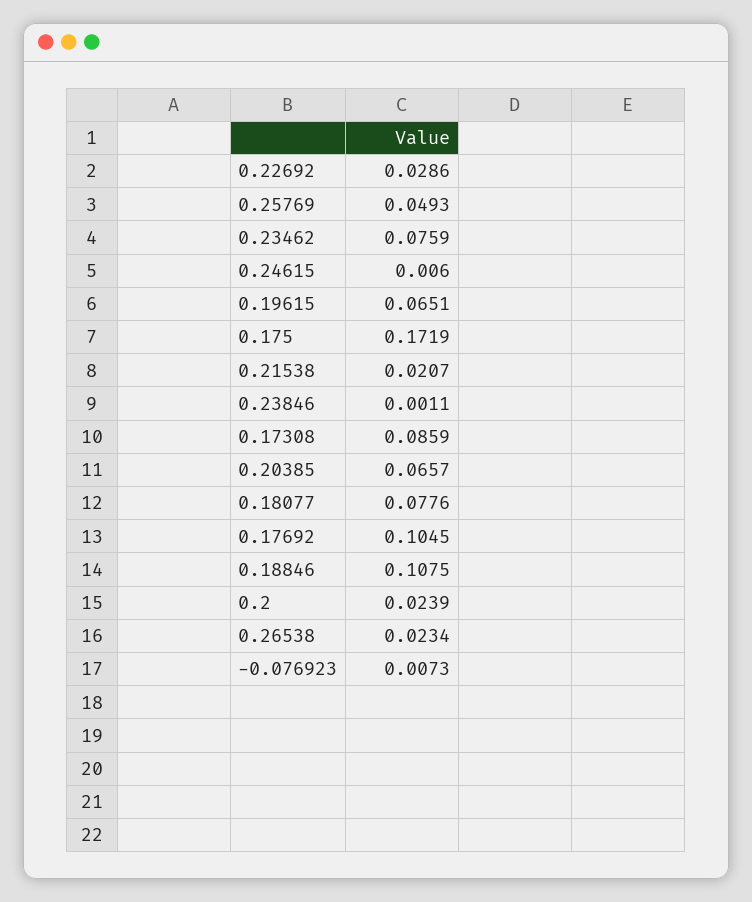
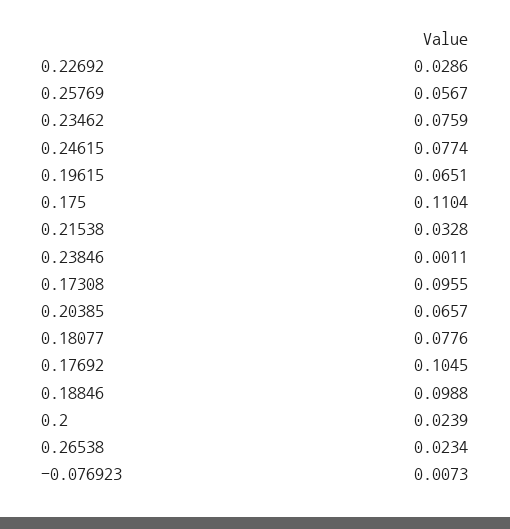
  {
    "0.22692": 0.0286,
-   "0.25769": 0.0493,
+   "0.25769": 0.0567,
    "0.23462": 0.0759,
-   "0.24615": 0.006,
+   "0.24615": 0.0774,
    "0.19615": 0.0651,
-   "0.175": 0.1719,
+   "0.175": 0.1104,
-   "0.21538": 0.0207,
+   "0.21538": 0.0328,
    "0.23846": 0.0011,
-   "0.17308": 0.0859,
+   "0.17308": 0.0955,
    "0.20385": 0.0657,
    "0.18077": 0.0776,
    "0.17692": 0.1045,
-   "0.18846": 0.1075,
+   "0.18846": 0.0988,
    "0.2": 0.0239,
    "0.26538": 0.0234,
    "-0.076923": 0.0073
  }

